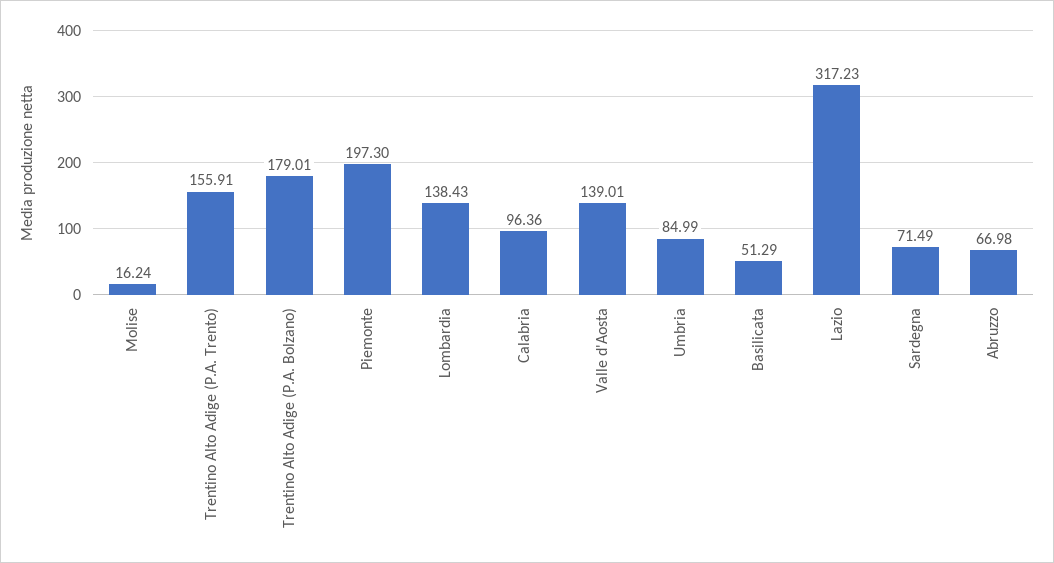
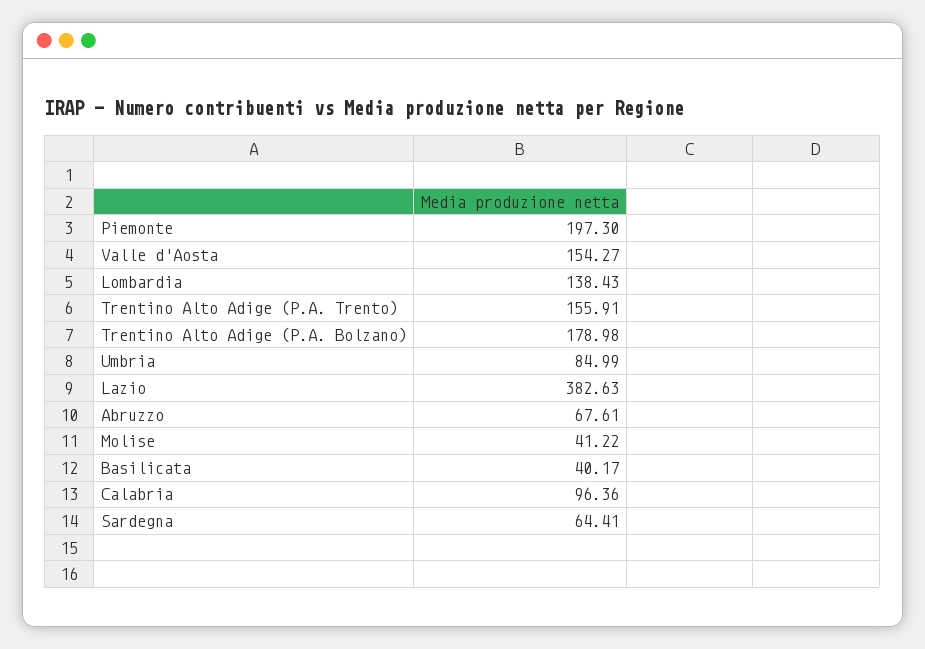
  {
-   "Molise": 16.24,
+   "Molise": 41.22,
    "Trentino Alto Adige (P.A. Trento)": 155.91,
-   "Trentino Alto Adige (P.A. Bolzano)": 179.01,
+   "Trentino Alto Adige (P.A. Bolzano)": 178.98,
    "Piemonte": 197.3,
    "Lombardia": 138.43,
    "Calabria": 96.36,
-   "Valle d'Aosta": 139.01,
+   "Valle d'Aosta": 154.27,
    "Umbria": 84.99,
-   "Basilicata": 51.29,
+   "Basilicata": 40.17,
-   "Lazio": 317.23,
+   "Lazio": 382.63,
-   "Sardegna": 71.49,
+   "Sardegna": 64.41,
-   "Abruzzo": 66.98
+   "Abruzzo": 67.61
  }

